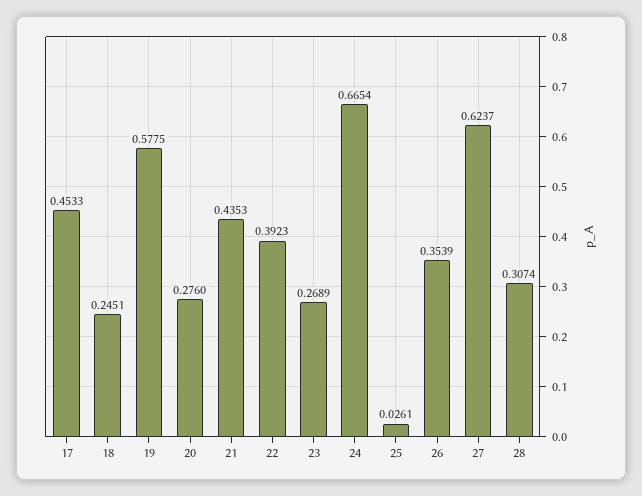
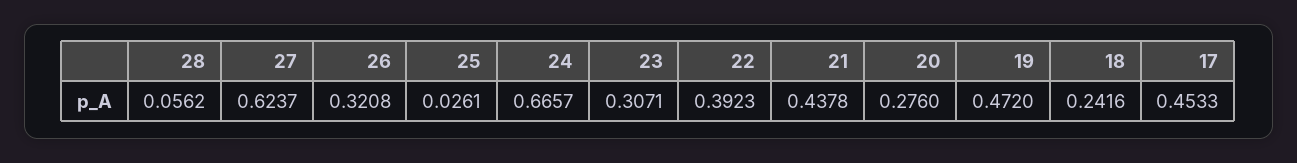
  {
    "17": 0.4533,
-   "18": 0.2451,
+   "18": 0.2416,
-   "19": 0.5775,
+   "19": 0.472,
    "20": 0.276,
-   "21": 0.4353,
+   "21": 0.4378,
    "22": 0.3923,
-   "23": 0.2689,
+   "23": 0.3071,
-   "24": 0.6654,
+   "24": 0.6657,
    "25": 0.0261,
-   "26": 0.3539,
+   "26": 0.3208,
    "27": 0.6237,
-   "28": 0.3074
+   "28": 0.0562
  }

